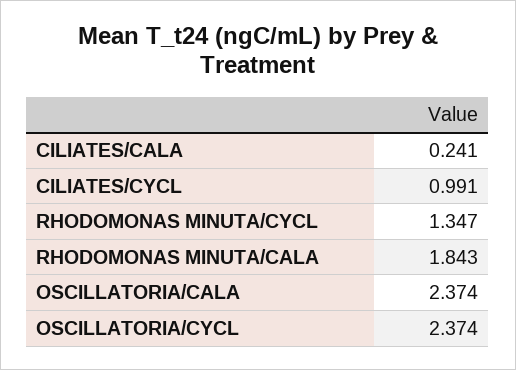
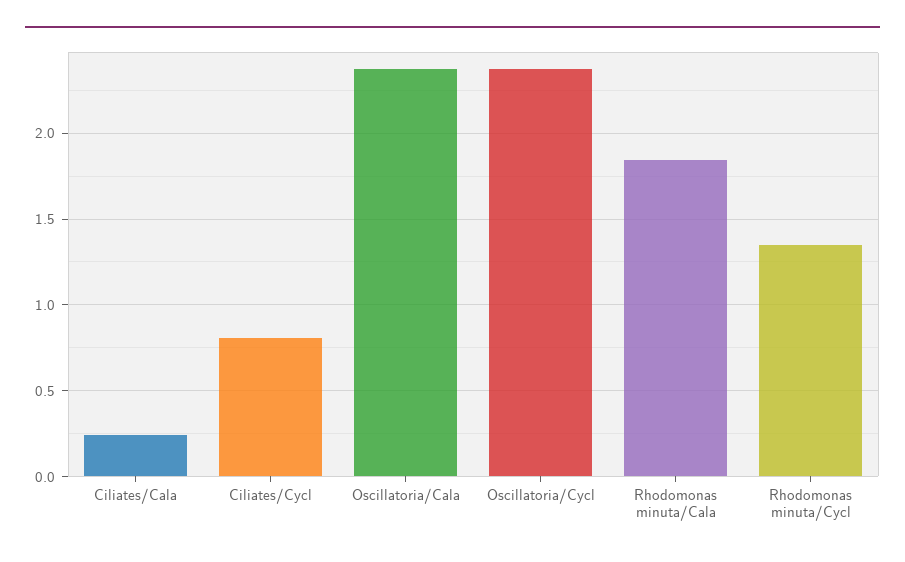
  {
    "CILIATES/CALA": 0.241,
-   "CILIATES/CYCL": 0.991,
+   "CILIATES/CYCL": 0.8,
    "RHODOMONAS MINUTA/CYCL": 1.347,
    "RHODOMONAS MINUTA/CALA": 1.843,
    "OSCILLATORIA/CALA": 2.374,
    "OSCILLATORIA/CYCL": 2.374
  }

